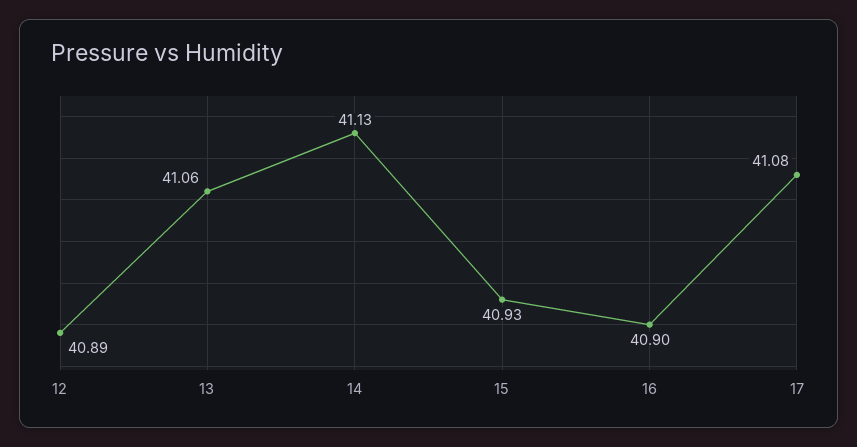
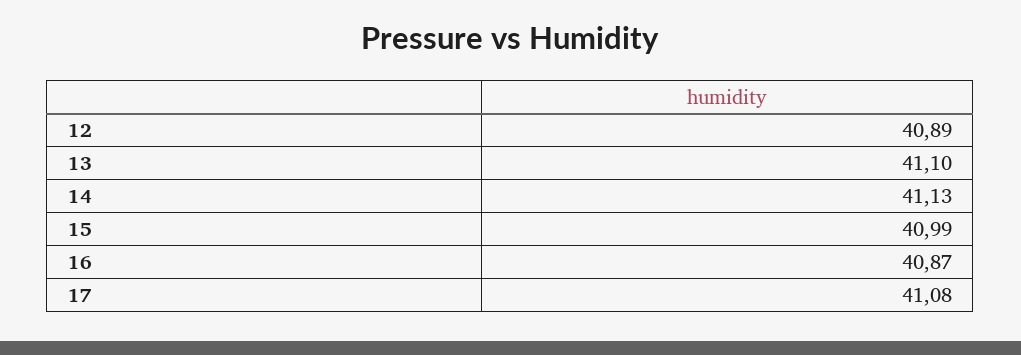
  {
    "12": 40.89,
-   "13": 41.06,
+   "13": 41.1,
    "14": 41.13,
-   "15": 40.93,
+   "15": 40.99,
-   "16": 40.9,
+   "16": 40.87,
    "17": 41.08
  }

